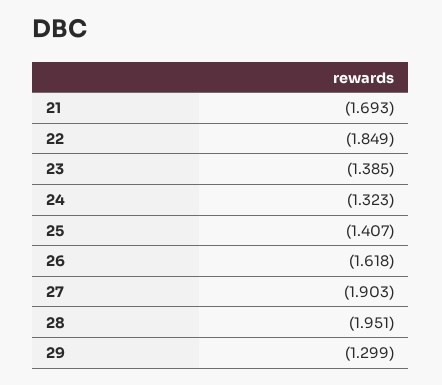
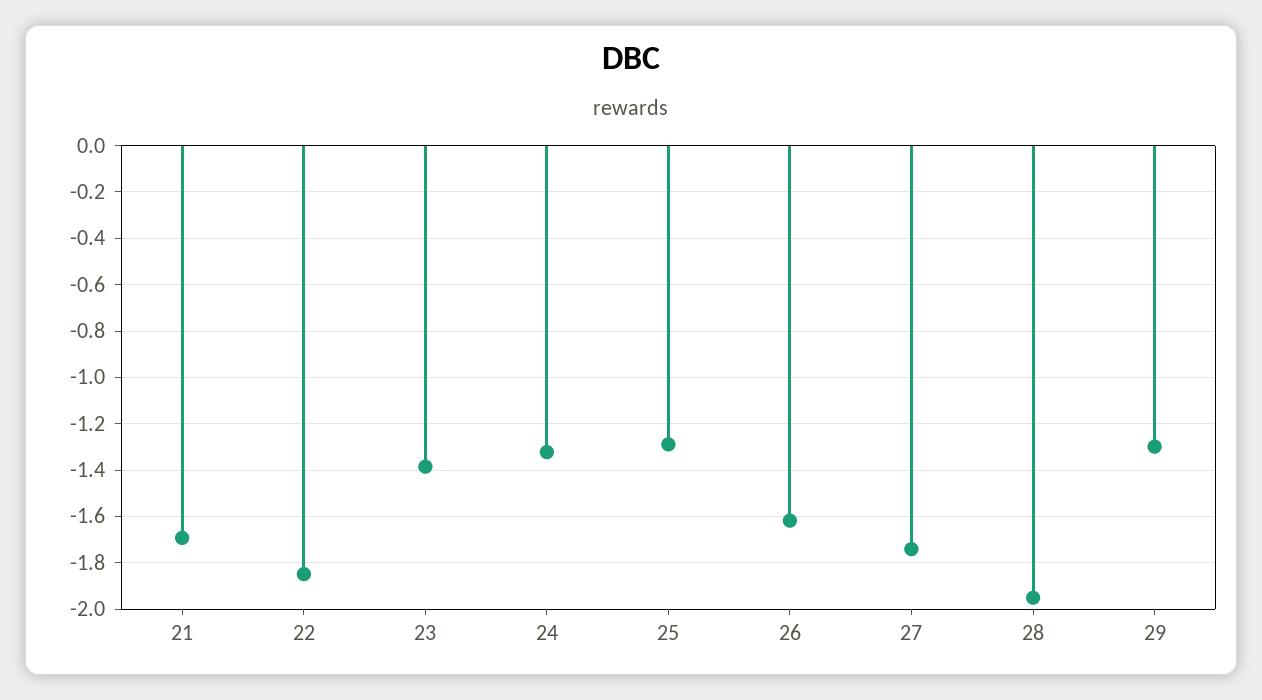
  {
    "21": -1.693,
    "22": -1.849,
    "23": -1.385,
    "24": -1.323,
-   "25": -1.407,
+   "25": -1.3,
    "26": -1.618,
-   "27": -1.903,
+   "27": -1.75,
    "28": -1.951,
    "29": -1.299
  }

